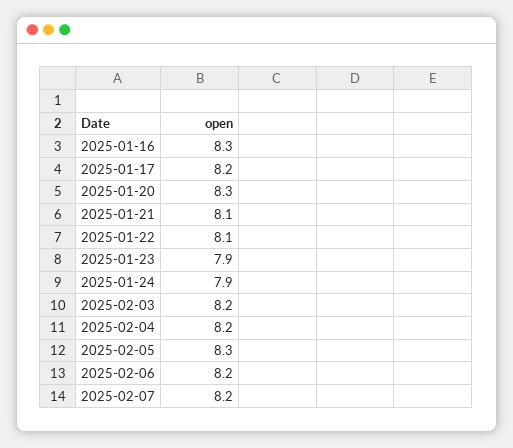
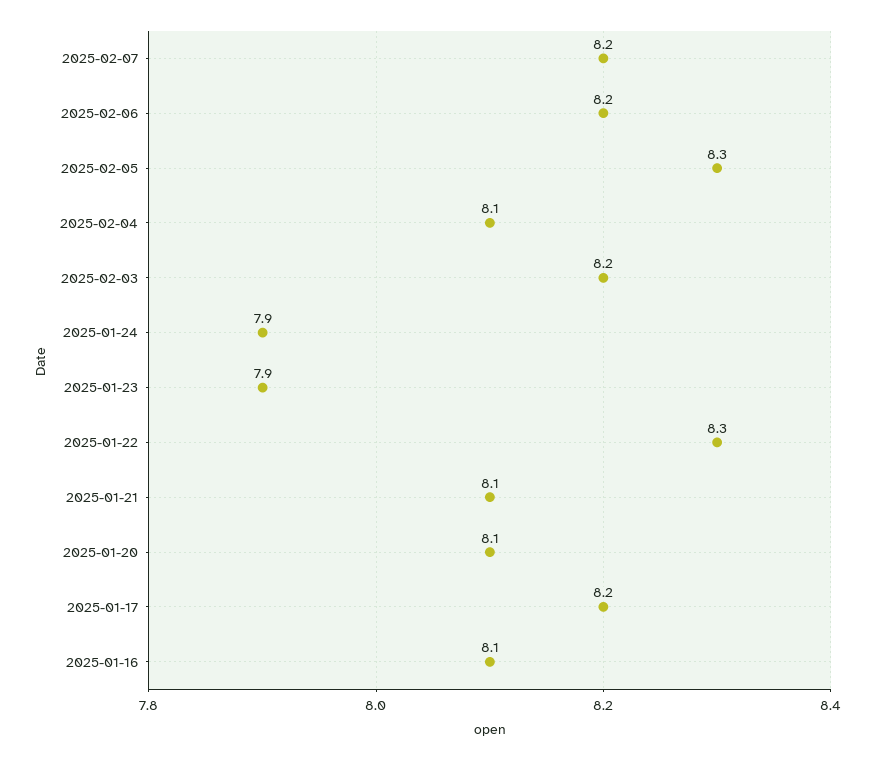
  {
-   "2025-01-16": 8.3,
+   "2025-01-16": 8.1,
    "2025-01-17": 8.2,
-   "2025-01-20": 8.3,
+   "2025-01-20": 8.1,
    "2025-01-21": 8.1,
-   "2025-01-22": 8.1,
+   "2025-01-22": 8.3,
    "2025-01-23": 7.9,
    "2025-01-24": 7.9,
    "2025-02-03": 8.2,
-   "2025-02-04": 8.2,
+   "2025-02-04": 8.1,
    "2025-02-05": 8.3,
    "2025-02-06": 8.2,
    "2025-02-07": 8.2
  }

